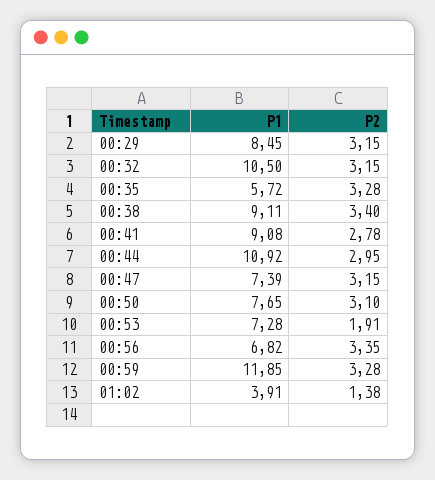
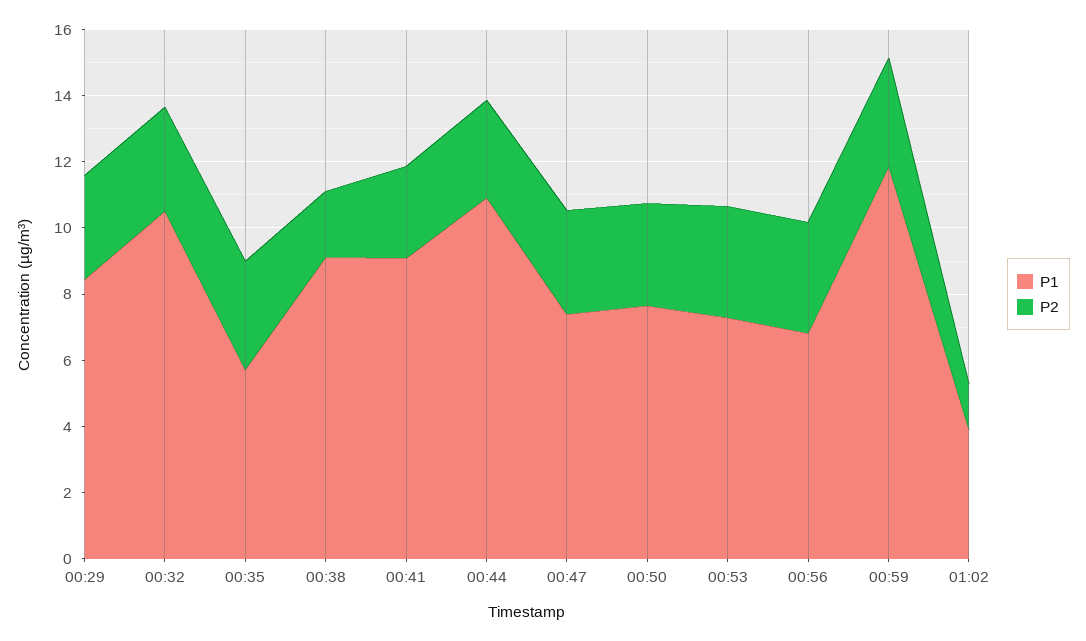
  {
    "P1": {
      "00:29": 8.45,
      "00:32": 10.5,
      "00:35": 5.72,
      "00:38": 9.11,
      "00:41": 9.08,
      "00:44": 10.92,
      "00:47": 7.39,
      "00:50": 7.65,
      "00:53": 7.28,
      "00:56": 6.82,
      "00:59": 11.85,
      "01:02": 3.91
    },
    "P2": {
      "00:29": 3.15,
      "00:32": 3.15,
      "00:35": 3.28,
-     "00:38": 3.4,
+     "00:38": 2,
      "00:41": 2.78,
      "00:44": 2.95,
      "00:47": 3.15,
      "00:50": 3.1,
-     "00:53": 1.91,
+     "00:53": 3.5,
      "00:56": 3.35,
      "00:59": 3.28,
      "01:02": 1.38
    }
  }

